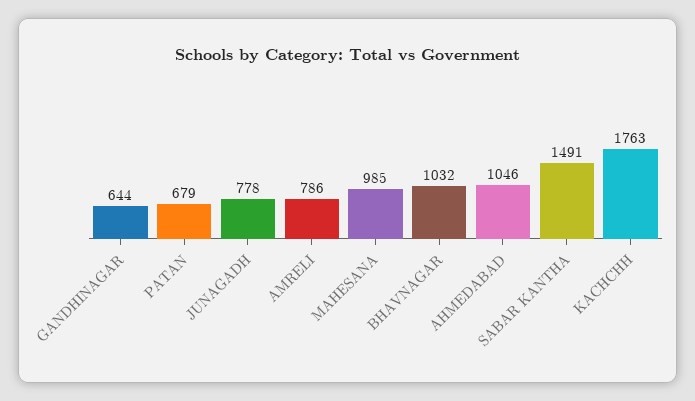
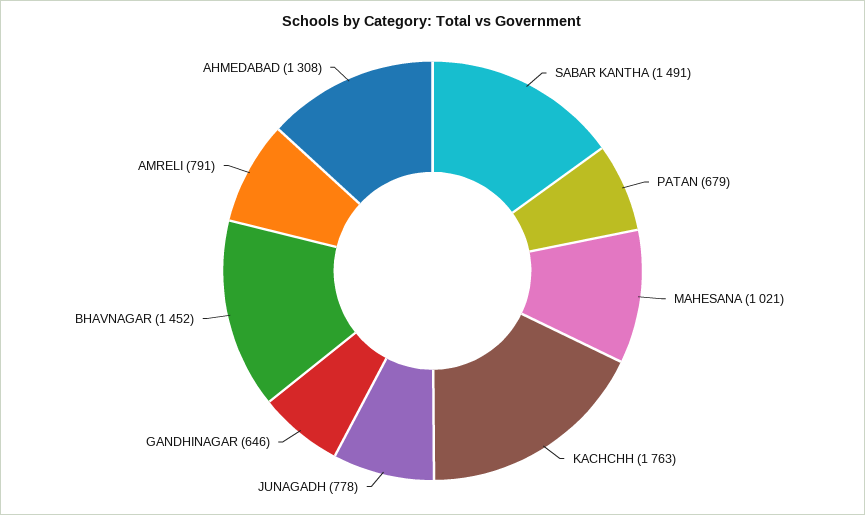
  {
-   "GANDHINAGAR": 644,
+   "GANDHINAGAR": 646,
    "PATAN": 679,
    "JUNAGADH": 778,
-   "AMRELI": 786,
+   "AMRELI": 791,
-   "MAHESANA": 985,
+   "MAHESANA": 1021,
-   "BHAVNAGAR": 1032,
+   "BHAVNAGAR": 1452,
-   "AHMEDABAD": 1046,
+   "AHMEDABAD": 1308,
    "SABAR KANTHA": 1491,
    "KACHCHH": 1763
  }

